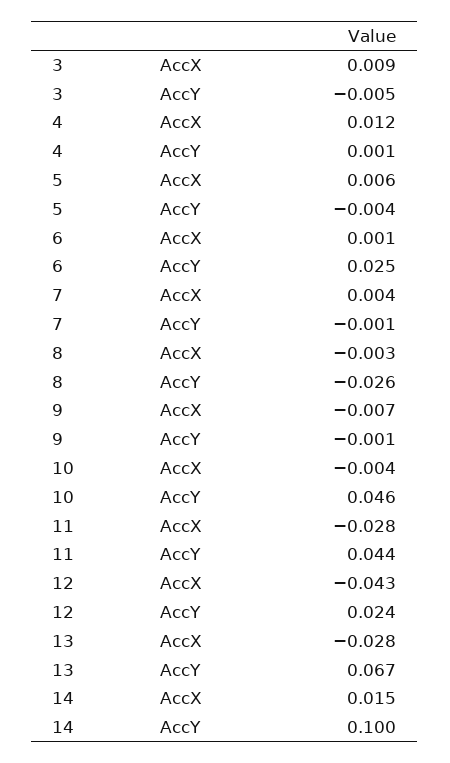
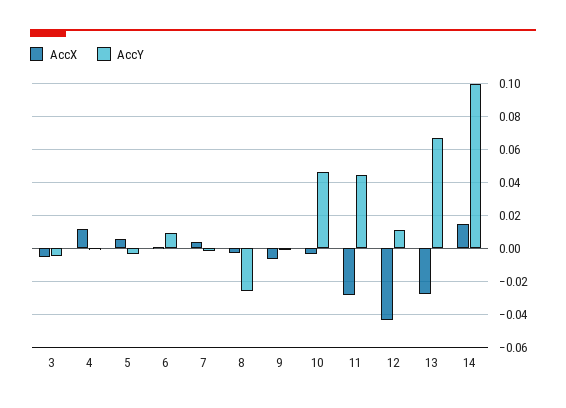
  {
    "AccX": {
-     "3": 0.009,
+     "3": -0.005,
      "4": 0.012,
      "5": 0.006,
      "6": 0.001,
      "7": 0.004,
      "8": -0.003,
      "9": -0.007,
      "10": -0.004,
      "11": -0.028,
      "12": -0.043,
      "13": -0.028,
      "14": 0.015
    },
    "AccY": {
      "3": -0.005,
      "4": 0.001,
      "5": -0.004,
-     "6": 0.025,
+     "6": 0.01,
      "7": -0.001,
      "8": -0.026,
      "9": -0.001,
      "10": 0.046,
      "11": 0.044,
-     "12": 0.024,
+     "12": 0.01,
      "13": 0.067,
      "14": 0.1
    }
  }

